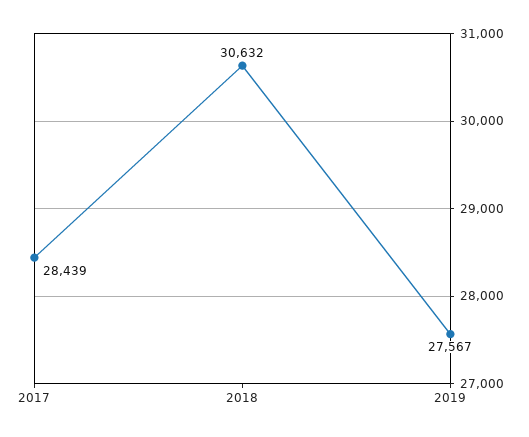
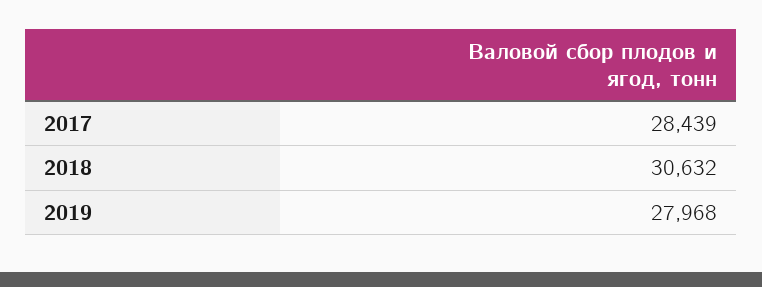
  {
    "2017": 28439,
    "2018": 30632,
-   "2019": 27567
+   "2019": 27968
  }

